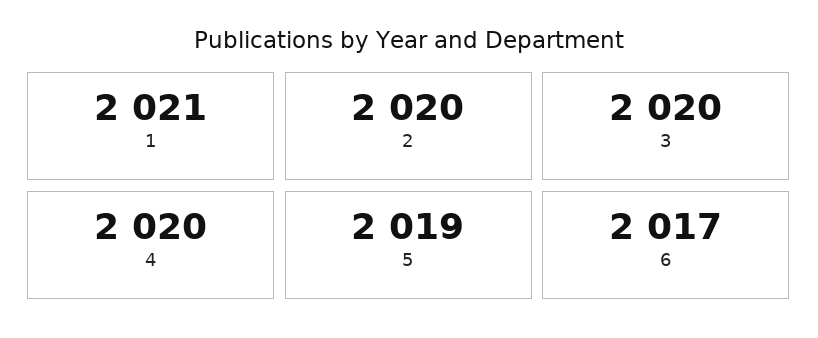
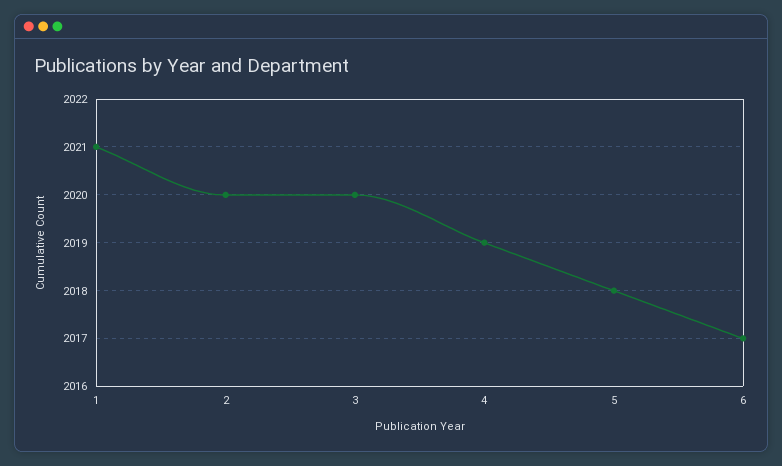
  {
    "1": 2021,
    "2": 2020,
    "3": 2020,
-   "4": 2020,
+   "4": 2019,
-   "5": 2019,
+   "5": 2018,
    "6": 2017
  }

